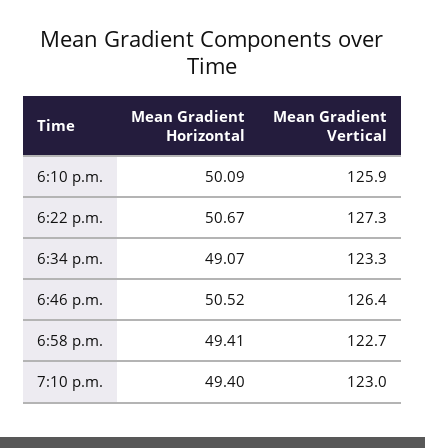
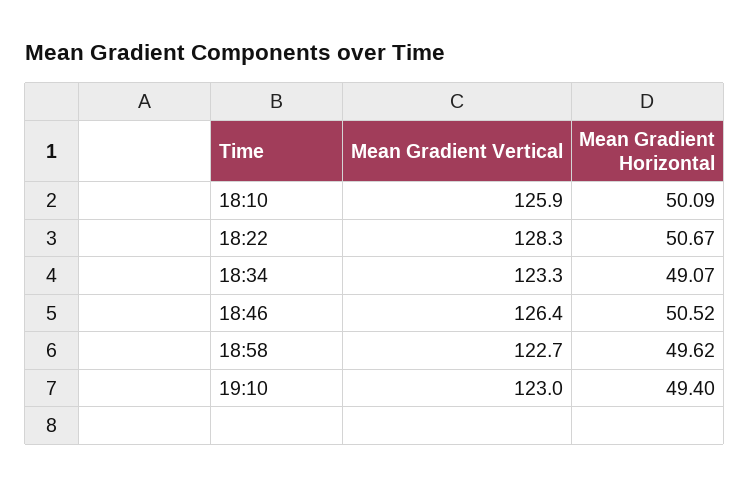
  {
    "Mean Gradient Horizontal": {
      "6:10 p.m.": 50.09,
      "6:22 p.m.": 50.67,
      "6:34 p.m.": 49.07,
      "6:46 p.m.": 50.52,
-     "6:58 p.m.": 49.41,
+     "6:58 p.m.": 49.62,
      "7:10 p.m.": 49.4
    },
    "Mean Gradient Vertical": {
      "6:10 p.m.": 125.9,
-     "6:22 p.m.": 127.3,
+     "6:22 p.m.": 128.3,
      "6:34 p.m.": 123.3,
      "6:46 p.m.": 126.4,
      "6:58 p.m.": 122.7,
      "7:10 p.m.": 123
    }
  }

